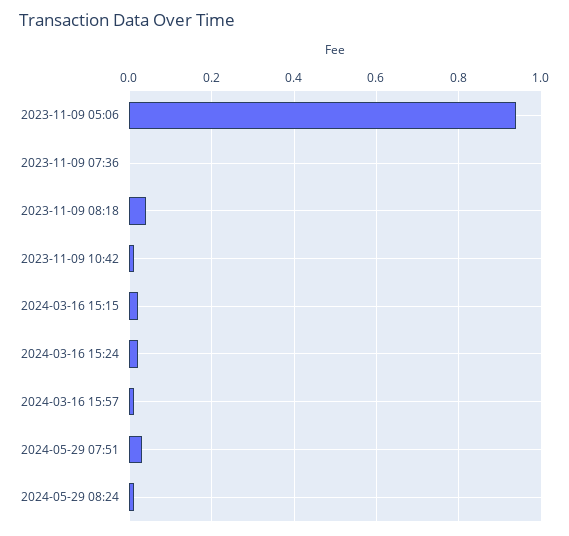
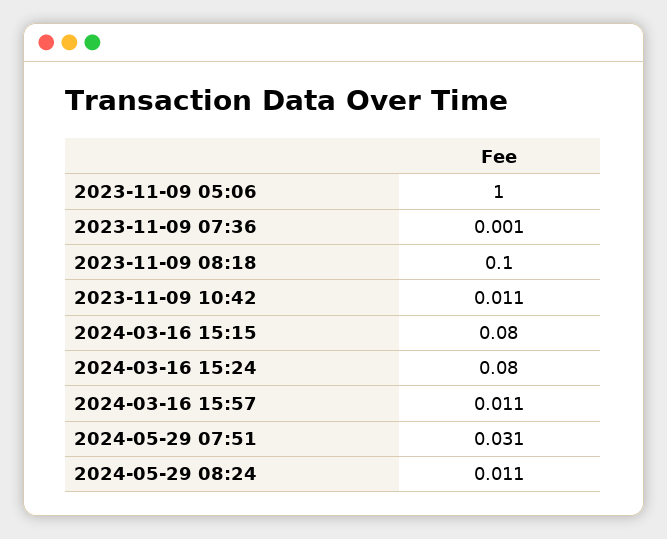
  {
-   "2023-11-09 05:06": 0.94,
+   "2023-11-09 05:06": 1,
    "2023-11-09 07:36": 0.001,
-   "2023-11-09 08:18": 0.04,
+   "2023-11-09 08:18": 0.1,
    "2023-11-09 10:42": 0.011,
-   "2024-03-16 15:15": 0.02,
+   "2024-03-16 15:15": 0.08,
-   "2024-03-16 15:24": 0.02,
+   "2024-03-16 15:24": 0.08,
    "2024-03-16 15:57": 0.011,
    "2024-05-29 07:51": 0.031,
    "2024-05-29 08:24": 0.011
  }

